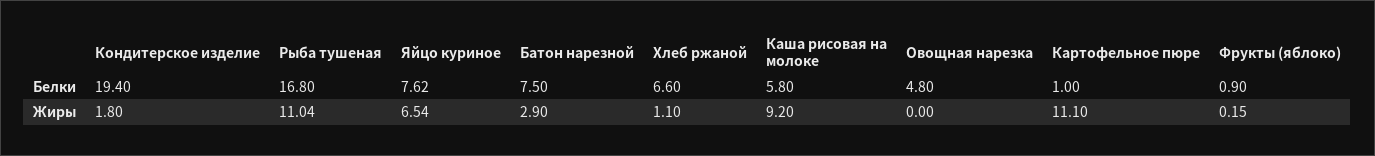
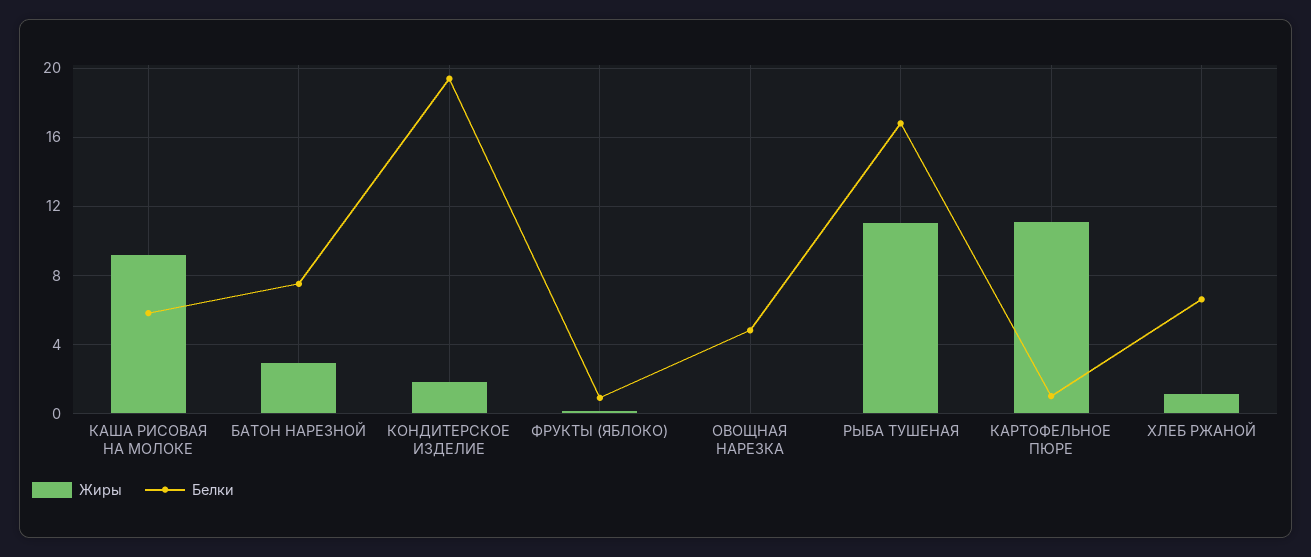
  {
    "Белки": {
      "Кондитерское изделие": 19.4,
      "Рыба тушеная": 16.8,
-     "Яйцо куриное": 7.62,
      "Батон нарезной": 7.5,
      "Хлеб ржаной": 6.6,
      "Каша рисовая на молоке": 5.8,
      "Овощная нарезка": 4.8,
      "Картофельное пюре": 1,
      "Фрукты (яблоко)": 0.9
    },
    "Жиры": {
      "Кондитерское изделие": 1.8,
      "Рыба тушеная": 11.04,
-     "Яйцо куриное": 6.54,
      "Батон нарезной": 2.9,
      "Хлеб ржаной": 1.1,
      "Каша рисовая на молоке": 9.2,
      "Овощная нарезка": 0,
      "Картофельное пюре": 11.1,
      "Фрукты (яблоко)": 0.15
    }
  }

